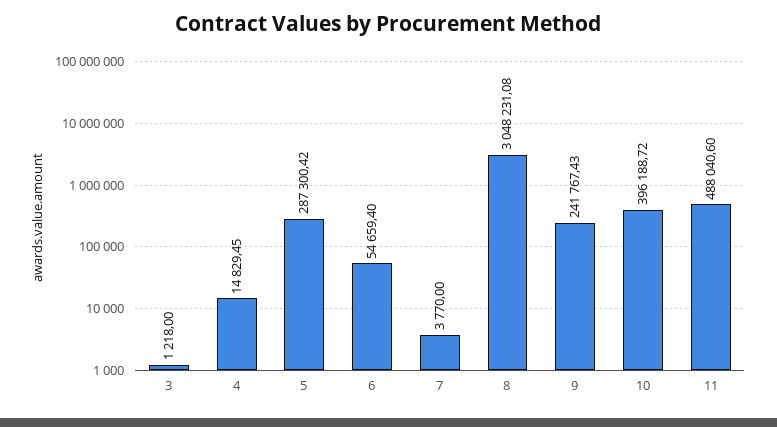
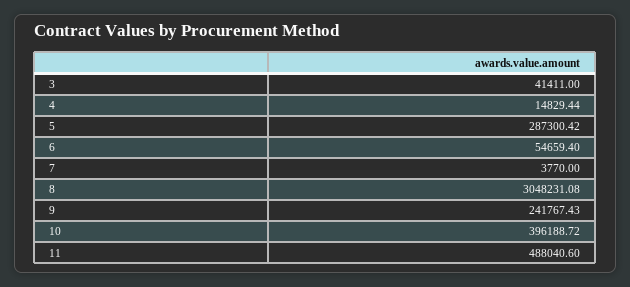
  {
-   "3": 1218,
+   "3": 41411,
-   "4": 14829.45,
+   "4": 14829.44,
    "5": 287300.42,
    "6": 54659.4,
    "7": 3770,
    "8": 3048231.08,
    "9": 241767.43,
    "10": 396188.72,
    "11": 488040.6
  }

